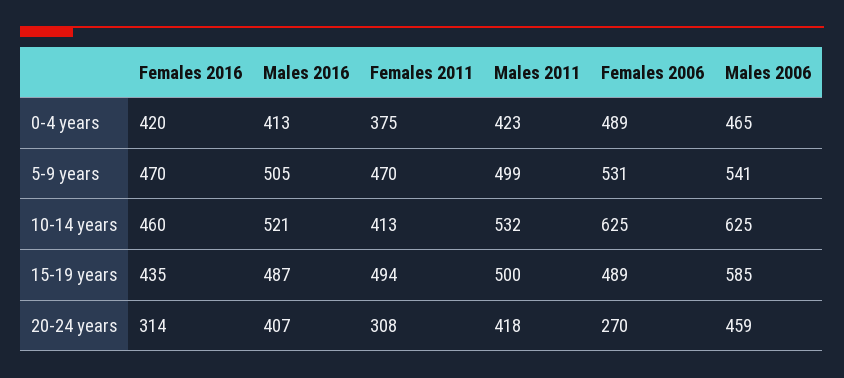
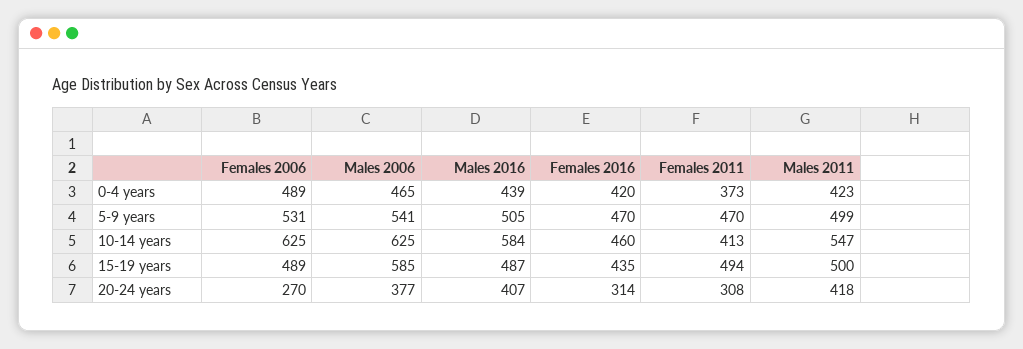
  {
    "Females 2016": {
      "0-4 years": 420,
      "5-9 years": 470,
      "10-14 years": 460,
      "15-19 years": 435,
      "20-24 years": 314
    },
    "Males 2016": {
-     "0-4 years": 413,
+     "0-4 years": 439,
      "5-9 years": 505,
-     "10-14 years": 521,
+     "10-14 years": 584,
      "15-19 years": 487,
      "20-24 years": 407
    },
    "Females 2011": {
-     "0-4 years": 375,
+     "0-4 years": 373,
      "5-9 years": 470,
      "10-14 years": 413,
      "15-19 years": 494,
      "20-24 years": 308
    },
    "Males 2011": {
      "0-4 years": 423,
      "5-9 years": 499,
-     "10-14 years": 532,
+     "10-14 years": 547,
      "15-19 years": 500,
      "20-24 years": 418
    },
    "Females 2006": {
      "0-4 years": 489,
      "5-9 years": 531,
      "10-14 years": 625,
      "15-19 years": 489,
      "20-24 years": 270
    },
    "Males 2006": {
      "0-4 years": 465,
      "5-9 years": 541,
      "10-14 years": 625,
      "15-19 years": 585,
-     "20-24 years": 459
+     "20-24 years": 377
    }
  }

